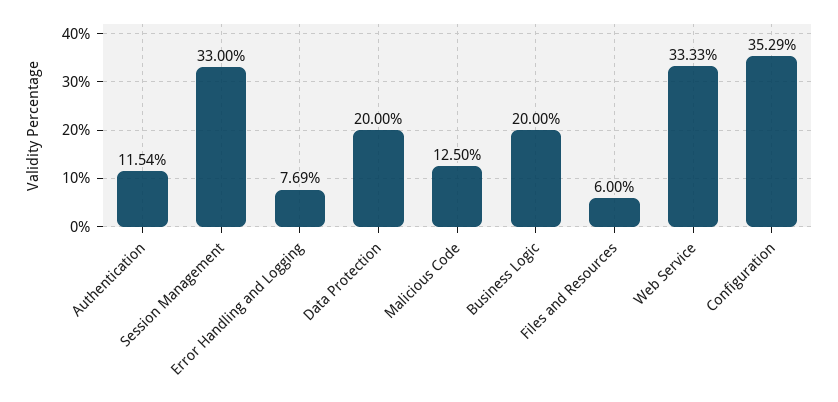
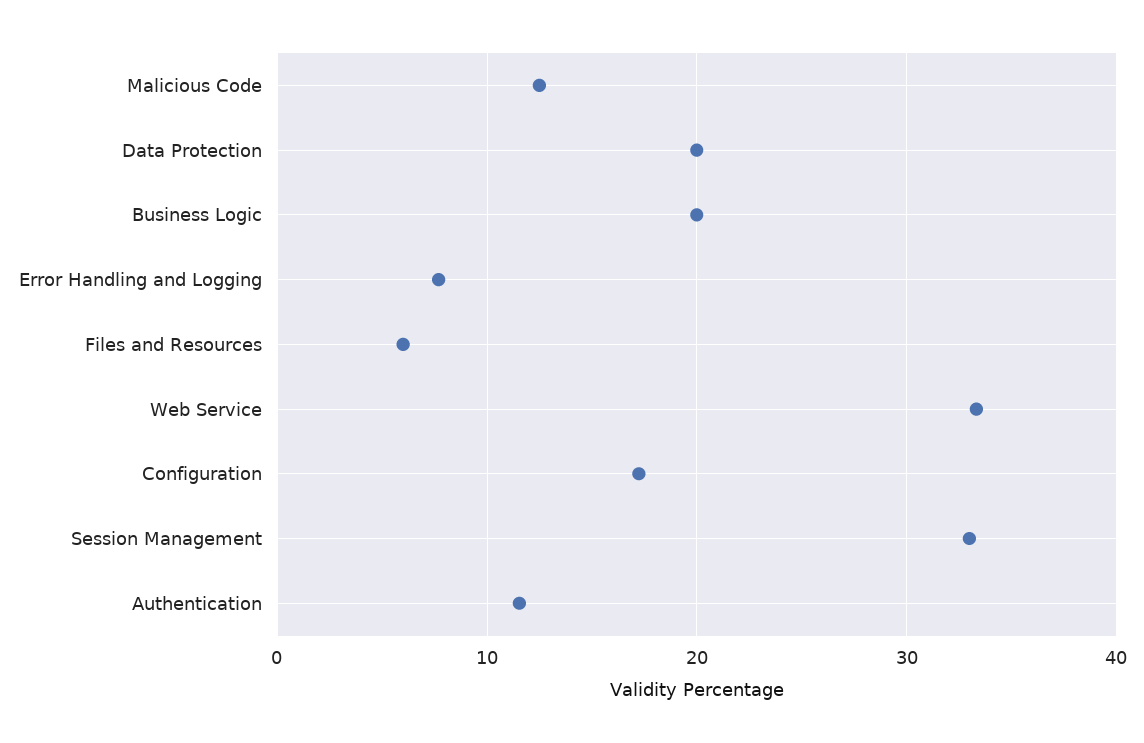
  {
    "Authentication": 11.54,
    "Session Management": 33,
    "Error Handling and Logging": 7.69,
    "Data Protection": 20,
    "Malicious Code": 12.5,
    "Business Logic": 20,
    "Files and Resources": 6,
    "Web Service": 33.33,
-   "Configuration": 35.29
+   "Configuration": 17
  }

